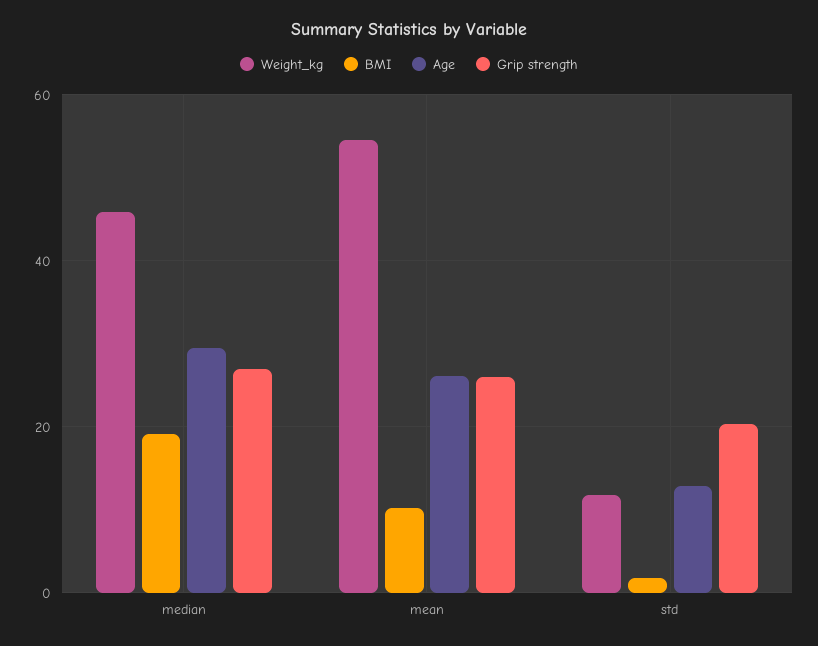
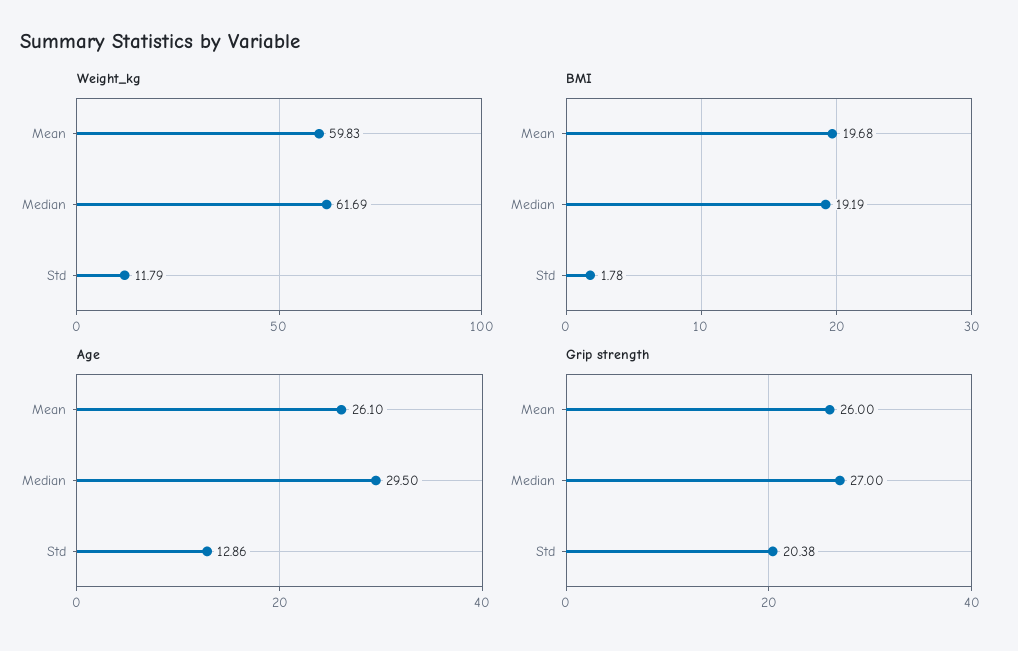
  {
    "Weight_kg": {
-     "median": 46,
+     "median": 61.69,
-     "mean": 54,
+     "mean": 59.83,
      "std": 11.79
    },
    "BMI": {
      "median": 19.19,
-     "mean": 10,
+     "mean": 19.68,
      "std": 1.78
    },
    "Age": {
      "median": 29.5,
      "mean": 26.1,
      "std": 12.86
    },
    "Grip strength": {
      "median": 27,
      "mean": 26,
      "std": 20.38
    }
  }

